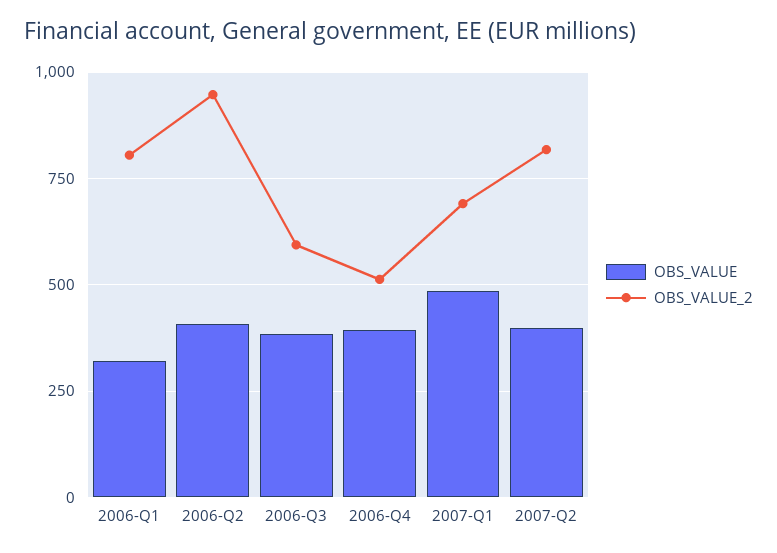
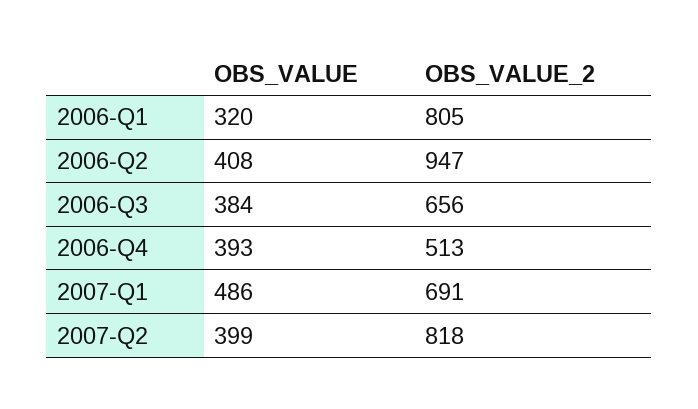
  {
    "OBS_VALUE": {
      "2006-Q1": 320,
      "2006-Q2": 408,
      "2006-Q3": 384,
      "2006-Q4": 393,
      "2007-Q1": 486,
      "2007-Q2": 399
    },
    "OBS_VALUE_2": {
      "2006-Q1": 805,
      "2006-Q2": 947,
-     "2006-Q3": 600,
+     "2006-Q3": 656,
      "2006-Q4": 513,
      "2007-Q1": 691,
      "2007-Q2": 818
    }
  }

